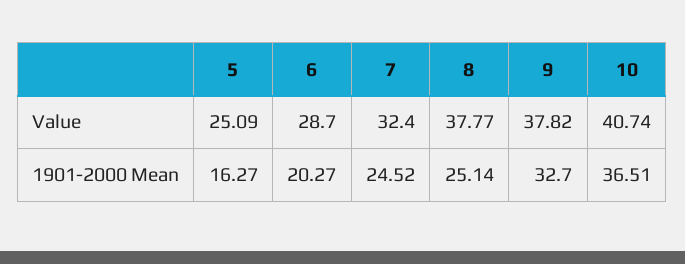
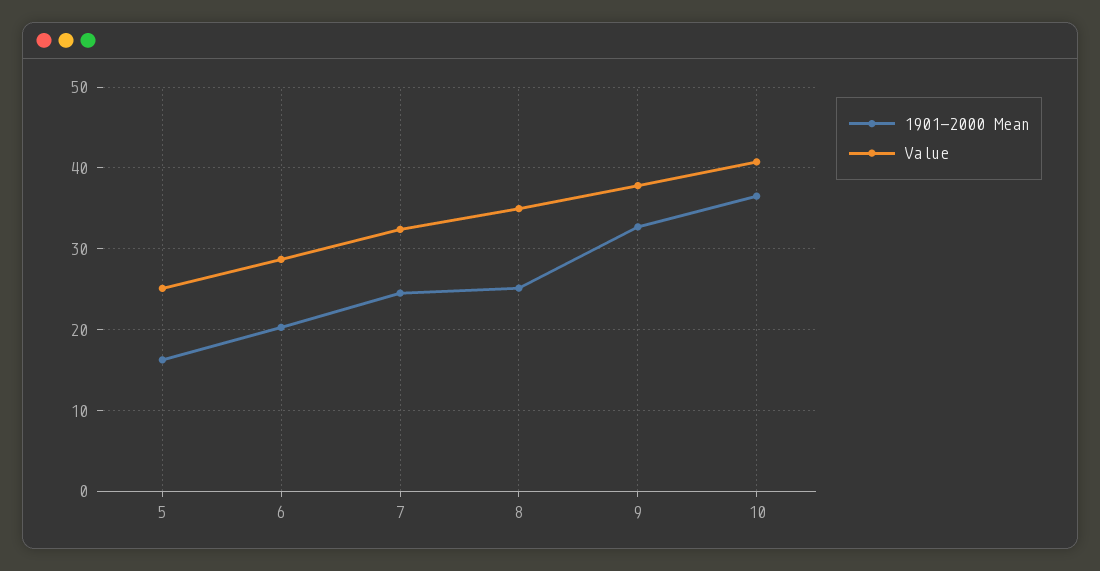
  {
    "Value": {
      "5": 25.09,
      "6": 28.7,
      "7": 32.4,
-     "8": 37.77,
+     "8": 35,
      "9": 37.82,
      "10": 40.74
    },
    "1901-2000 Mean": {
      "5": 16.27,
      "6": 20.27,
      "7": 24.52,
      "8": 25.14,
      "9": 32.7,
      "10": 36.51
    }
  }

